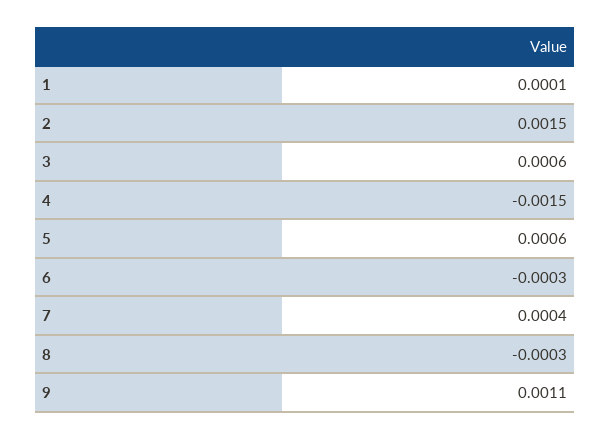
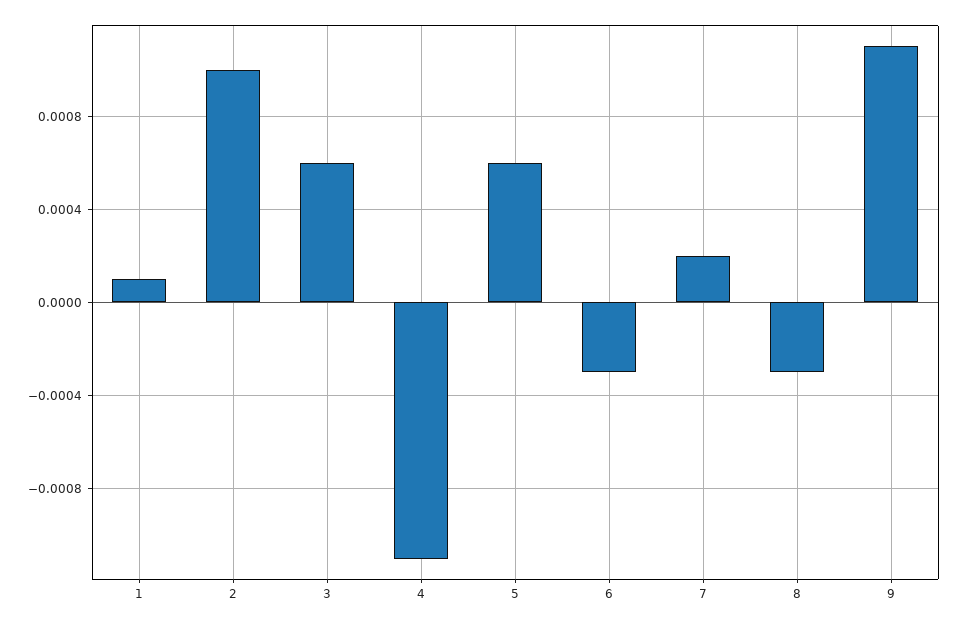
  {
    "1": 0.0001,
-   "2": 0.0015,
+   "2": 0.001,
    "3": 0.0006,
-   "4": -0.0015,
+   "4": -0.0011,
    "5": 0.0006,
    "6": -0.0003,
-   "7": 0.0004,
+   "7": 0.0002,
    "8": -0.0003,
    "9": 0.0011
  }

